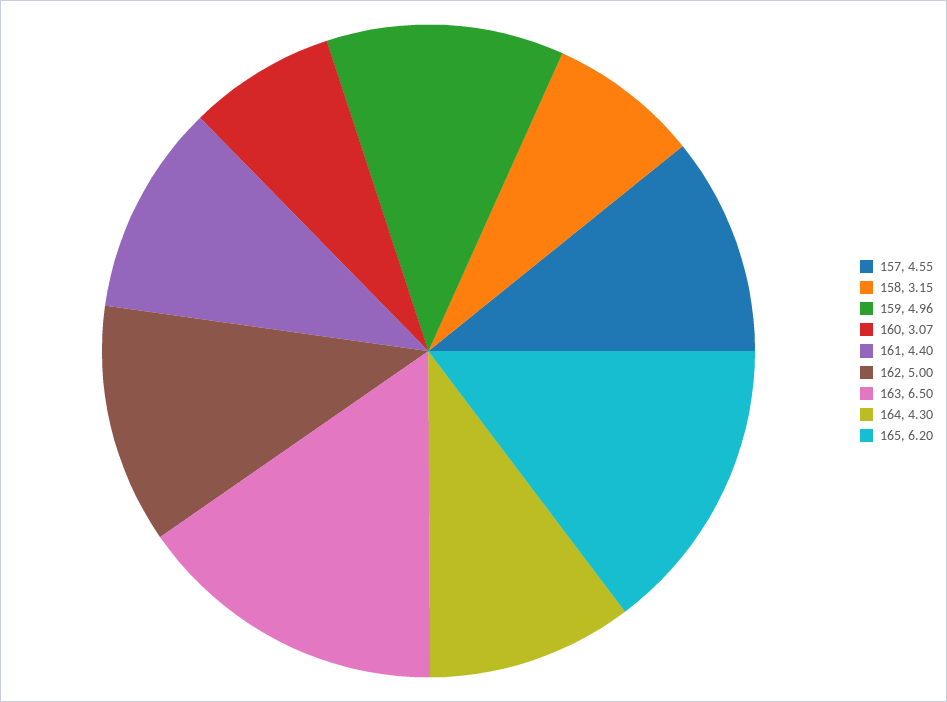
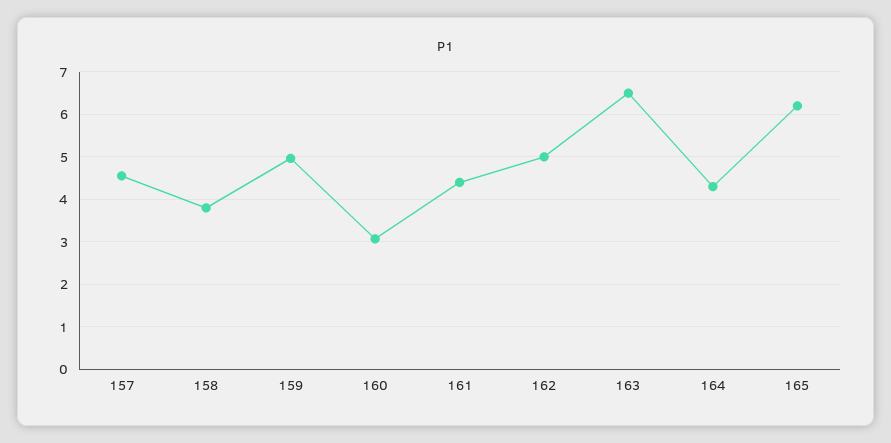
  {
    "157": 4.55,
-   "158": 3.15,
+   "158": 3.8,
    "159": 4.96,
    "160": 3.07,
    "161": 4.4,
    "162": 5,
    "163": 6.5,
    "164": 4.3,
    "165": 6.2
  }

